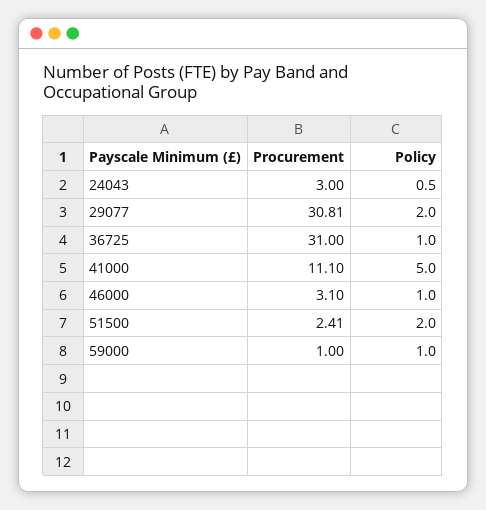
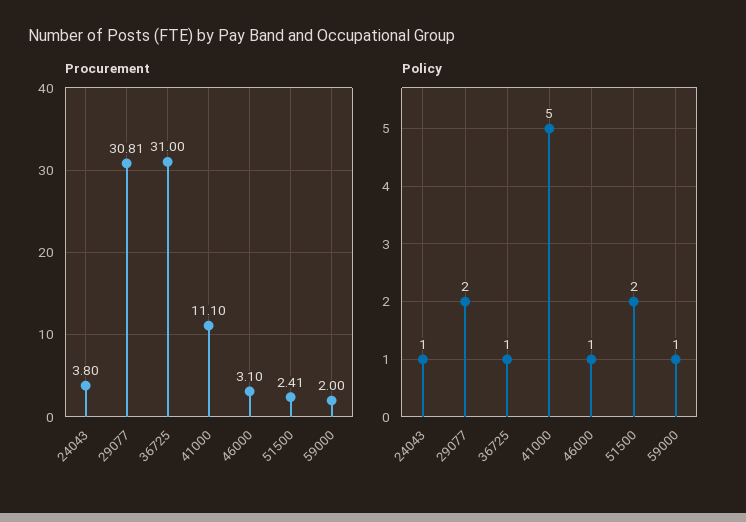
  {
    "Procurement": {
-     "24043": 3,
+     "24043": 3.8,
      "29077": 30.81,
      "36725": 31,
      "41000": 11.1,
      "46000": 3.1,
      "51500": 2.41,
-     "59000": 1
+     "59000": 2
    },
    "Policy": {
-     "24043": 0.5,
+     "24043": 1,
      "29077": 2,
      "36725": 1,
      "41000": 5,
      "46000": 1,
      "51500": 2,
      "59000": 1
    }
  }

